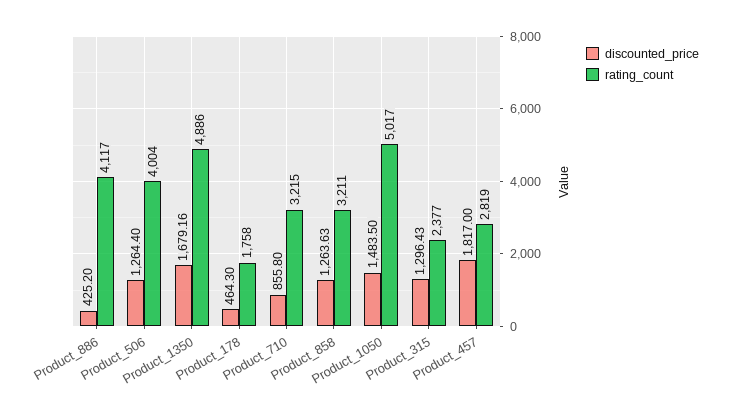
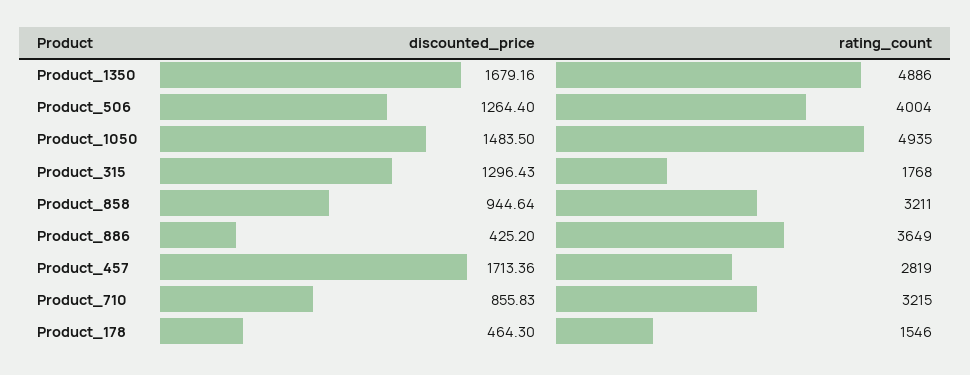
  {
    "discounted_price": {
      "Product_886": 425.2,
      "Product_506": 1264.4,
      "Product_1350": 1679.16,
      "Product_178": 464.3,
-     "Product_710": 855.8,
+     "Product_710": 855.83,
-     "Product_858": 1263.63,
+     "Product_858": 944.64,
      "Product_1050": 1483.5,
      "Product_315": 1296.43,
-     "Product_457": 1817
+     "Product_457": 1713.36
    },
    "rating_count": {
-     "Product_886": 4117,
+     "Product_886": 3649,
      "Product_506": 4004,
      "Product_1350": 4886,
-     "Product_178": 1758,
+     "Product_178": 1546,
      "Product_710": 3215,
      "Product_858": 3211,
-     "Product_1050": 5017,
+     "Product_1050": 4935,
-     "Product_315": 2377,
+     "Product_315": 1768,
      "Product_457": 2819
    }
  }

